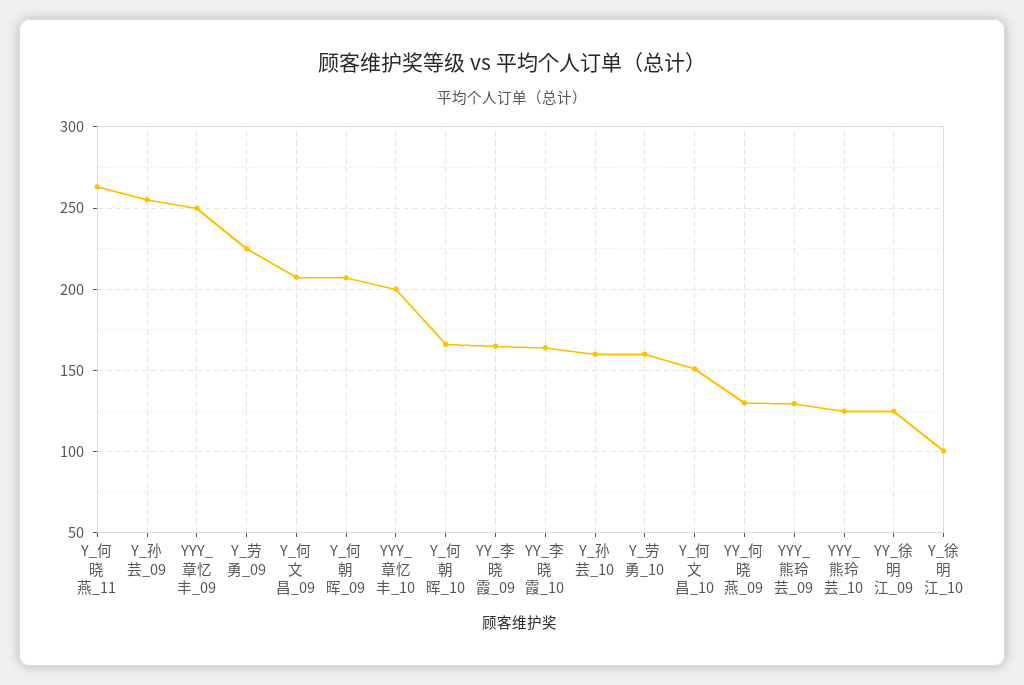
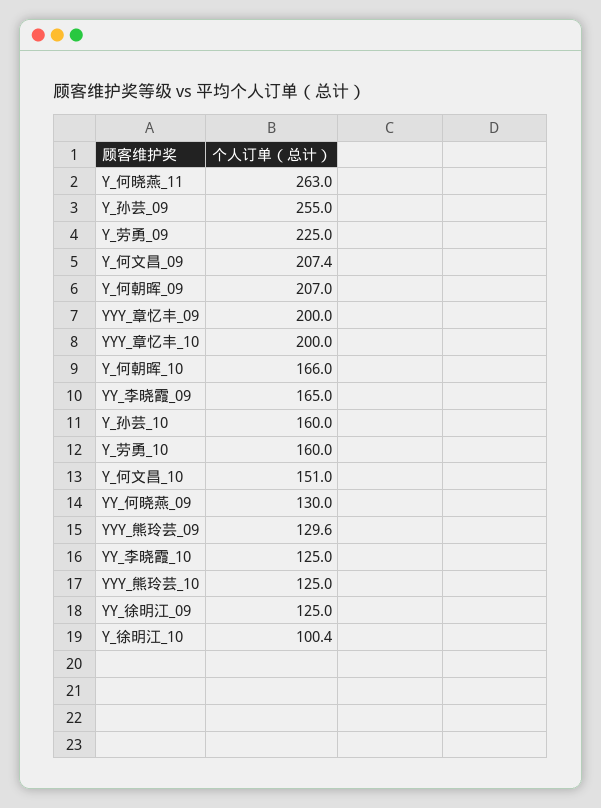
  {
    "Y_何晓燕_11": 263,
    "Y_孙芸_09": 255,
-   "YYY_章忆丰_09": 250,
+   "YYY_章忆丰_09": 200,
    "Y_劳勇_09": 225,
    "Y_何文昌_09": 207.4,
    "Y_何朝晖_09": 207,
    "YYY_章忆丰_10": 200,
    "Y_何朝晖_10": 166,
    "YY_李晓霞_09": 165,
-   "YY_李晓霞_10": 165,
+   "YY_李晓霞_10": 125,
    "Y_孙芸_10": 160,
    "Y_劳勇_10": 160,
    "Y_何文昌_10": 151,
    "YY_何晓燕_09": 130,
    "YYY_熊玲芸_09": 129.6,
    "YYY_熊玲芸_10": 125,
    "YY_徐明江_09": 125,
    "Y_徐明江_10": 100.4
  }

